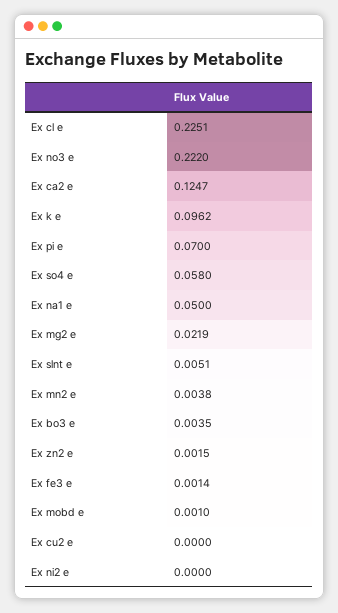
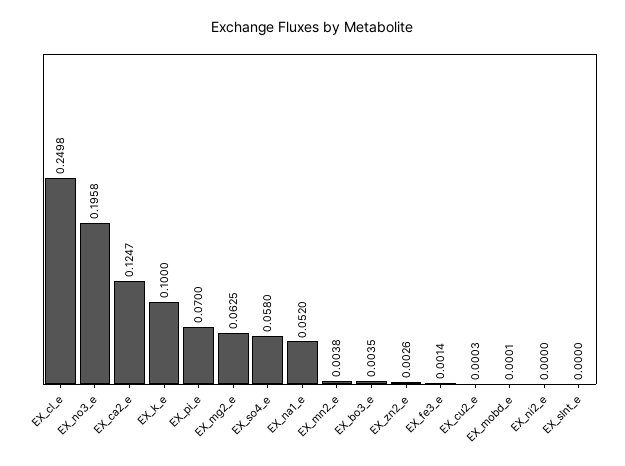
  {
-   "Ex cl e": 0.2251,
+   "Ex cl e": 0.2498,
-   "Ex no3 e": 0.222,
+   "Ex no3 e": 0.1958,
    "Ex ca2 e": 0.1247,
-   "Ex k e": 0.0962,
+   "Ex k e": 0.1,
    "Ex pi e": 0.07,
    "Ex so4 e": 0.058,
-   "Ex na1 e": 0.05,
+   "Ex na1 e": 0.052,
-   "Ex mg2 e": 0.0219,
+   "Ex mg2 e": 0.0625,
-   "Ex slnt e": 0.0051,
+   "Ex slnt e": 0,
    "Ex mn2 e": 0.0038,
    "Ex bo3 e": 0.0035,
-   "Ex zn2 e": 0.0015,
+   "Ex zn2 e": 0.0026,
    "Ex fe3 e": 0.0014,
-   "Ex mobd e": 0.001,
+   "Ex mobd e": 0.0001,
-   "Ex cu2 e": 0,
+   "Ex cu2 e": 0.0003,
    "Ex ni2 e": 0
  }

